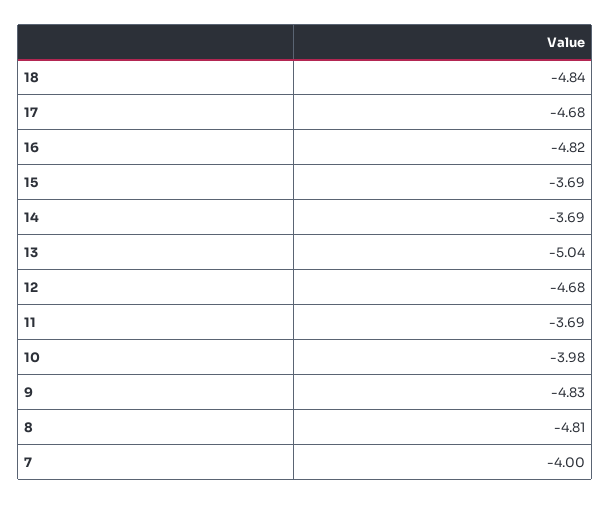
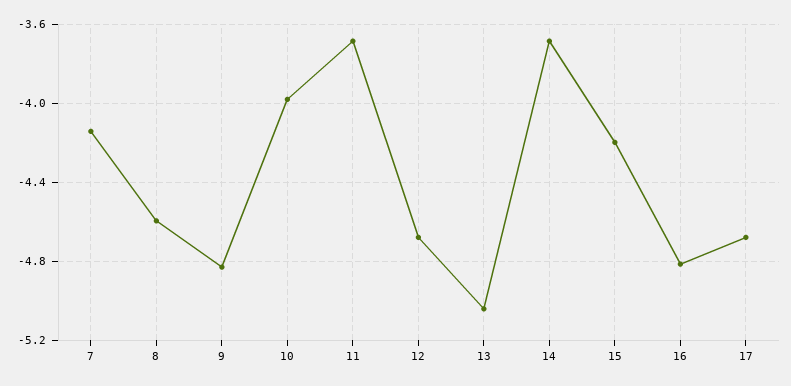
  {
-   "18": -4.84,
    "17": -4.68,
    "16": -4.82,
-   "15": -3.69,
+   "15": -4.2,
    "14": -3.69,
    "13": -5.04,
    "12": -4.68,
    "11": -3.69,
    "10": -3.98,
    "9": -4.83,
-   "8": -4.81,
+   "8": -4.6,
-   "7": -4
+   "7": -4.15
  }

